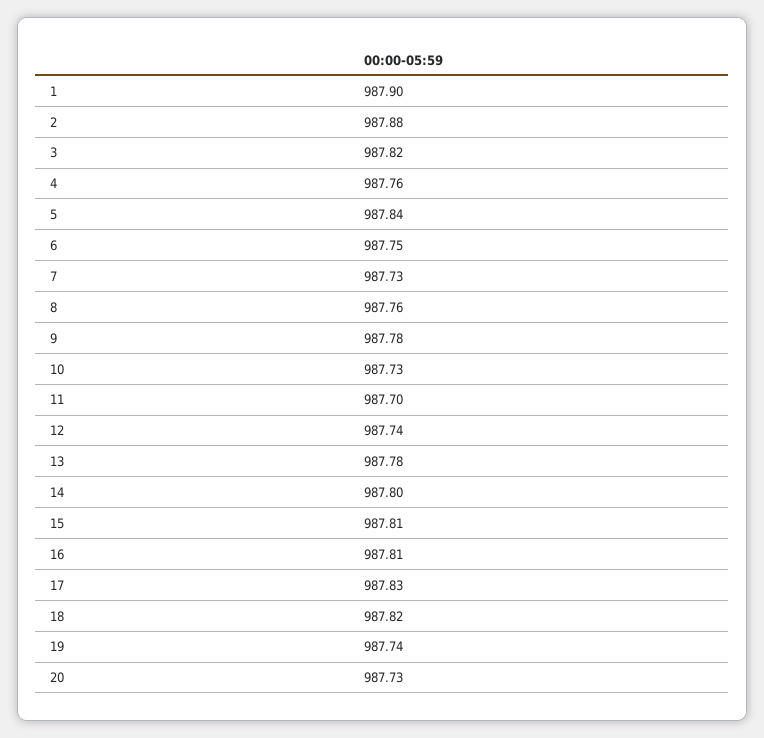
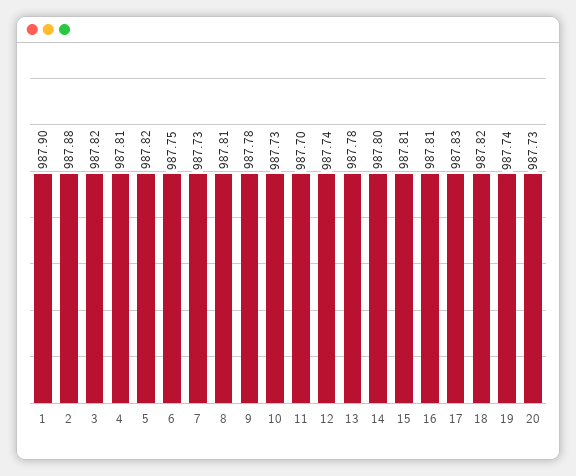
  {
    "1": 987.9,
    "2": 987.88,
    "3": 987.82,
-   "4": 987.76,
+   "4": 987.81,
-   "5": 987.84,
+   "5": 987.82,
    "6": 987.75,
    "7": 987.73,
-   "8": 987.76,
+   "8": 987.81,
    "9": 987.78,
    "10": 987.73,
    "11": 987.7,
    "12": 987.74,
    "13": 987.78,
    "14": 987.8,
    "15": 987.81,
    "16": 987.81,
    "17": 987.83,
    "18": 987.82,
    "19": 987.74,
    "20": 987.73
  }

